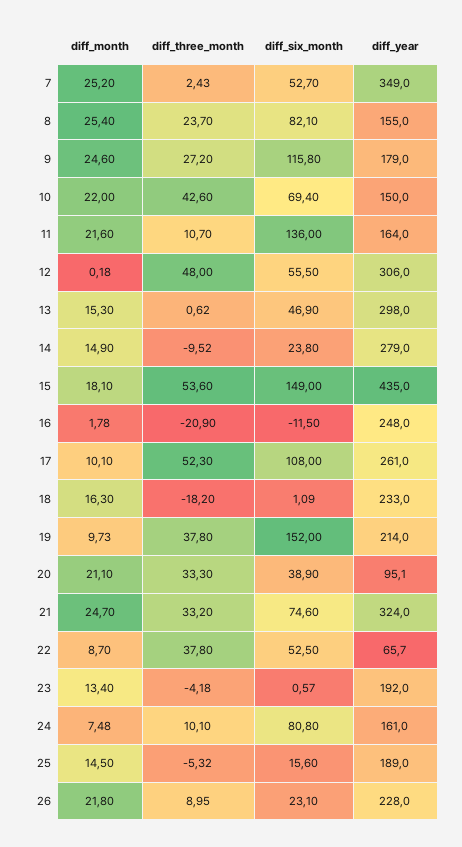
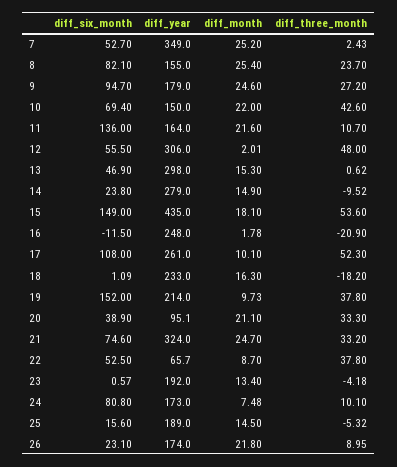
  {
    "diff_month": {
      "7": 25.2,
      "8": 25.4,
      "9": 24.6,
      "10": 22,
      "11": 21.6,
-     "12": 0.18,
+     "12": 2.01,
      "13": 15.3,
      "14": 14.9,
      "15": 18.1,
      "16": 1.78,
      "17": 10.1,
      "18": 16.3,
      "19": 9.73,
      "20": 21.1,
      "21": 24.7,
      "22": 8.7,
      "23": 13.4,
      "24": 7.48,
      "25": 14.5,
      "26": 21.8
    },
    "diff_three_month": {
      "7": 2.43,
      "8": 23.7,
      "9": 27.2,
      "10": 42.6,
      "11": 10.7,
      "12": 48,
      "13": 0.62,
      "14": -9.52,
      "15": 53.6,
      "16": -20.9,
      "17": 52.3,
      "18": -18.2,
      "19": 37.8,
      "20": 33.3,
      "21": 33.2,
      "22": 37.8,
      "23": -4.18,
      "24": 10.1,
      "25": -5.32,
      "26": 8.95
    },
    "diff_six_month": {
      "7": 52.7,
      "8": 82.1,
-     "9": 115.8,
+     "9": 94.7,
      "10": 69.4,
      "11": 136,
      "12": 55.5,
      "13": 46.9,
      "14": 23.8,
      "15": 149,
      "16": -11.5,
      "17": 108,
      "18": 1.09,
      "19": 152,
      "20": 38.9,
      "21": 74.6,
      "22": 52.5,
      "23": 0.57,
      "24": 80.8,
      "25": 15.6,
      "26": 23.1
    },
    "diff_year": {
      "7": 349,
      "8": 155,
      "9": 179,
      "10": 150,
      "11": 164,
      "12": 306,
      "13": 298,
      "14": 279,
      "15": 435,
      "16": 248,
      "17": 261,
      "18": 233,
      "19": 214,
      "20": 95.1,
      "21": 324,
      "22": 65.7,
      "23": 192,
-     "24": 161,
+     "24": 173,
      "25": 189,
-     "26": 228
+     "26": 174
    }
  }

